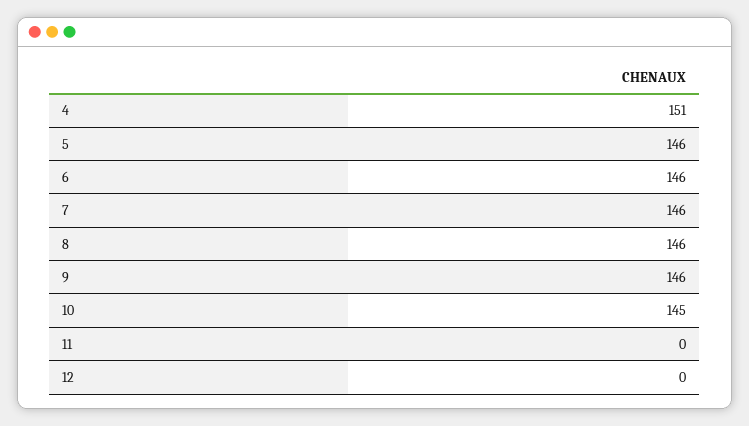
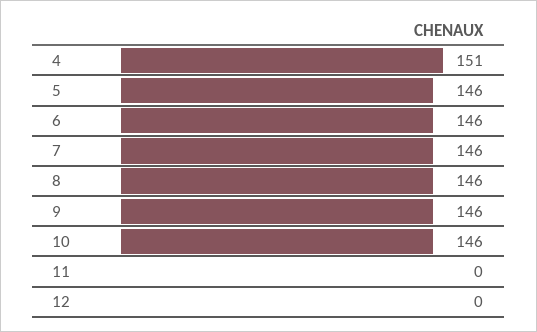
  {
    "4": 151,
    "5": 146,
    "6": 146,
    "7": 146,
    "8": 146,
    "9": 146,
-   "10": 145,
+   "10": 146,
    "11": 0,
    "12": 0
  }

